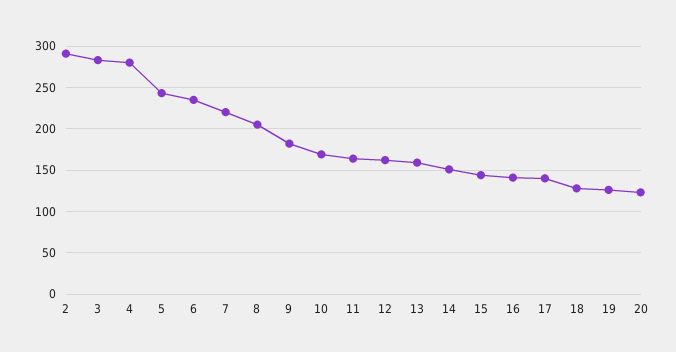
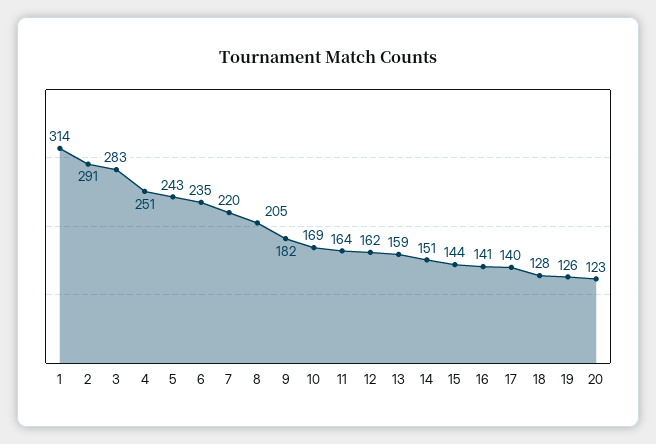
  {
    "2": 291,
    "3": 283,
-   "4": 280,
+   "4": 251,
    "5": 243,
    "6": 235,
    "7": 220,
    "8": 205,
    "9": 182,
    "10": 169,
    "11": 164,
    "12": 162,
    "13": 159,
    "14": 151,
    "15": 144,
    "16": 141,
    "17": 140,
    "18": 128,
    "19": 126,
-   "20": 123
+   "20": 123,
+   "1": 314
  }

